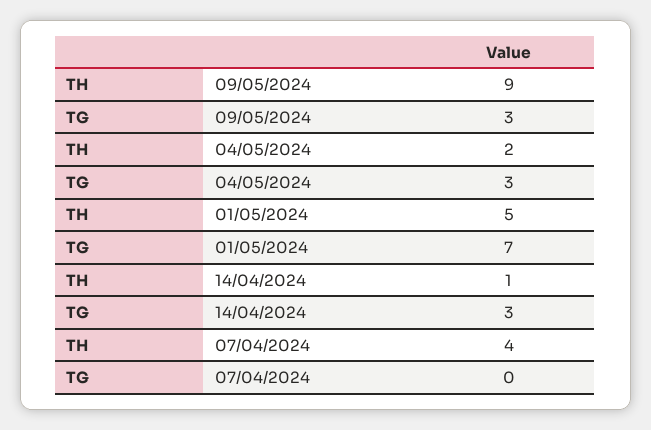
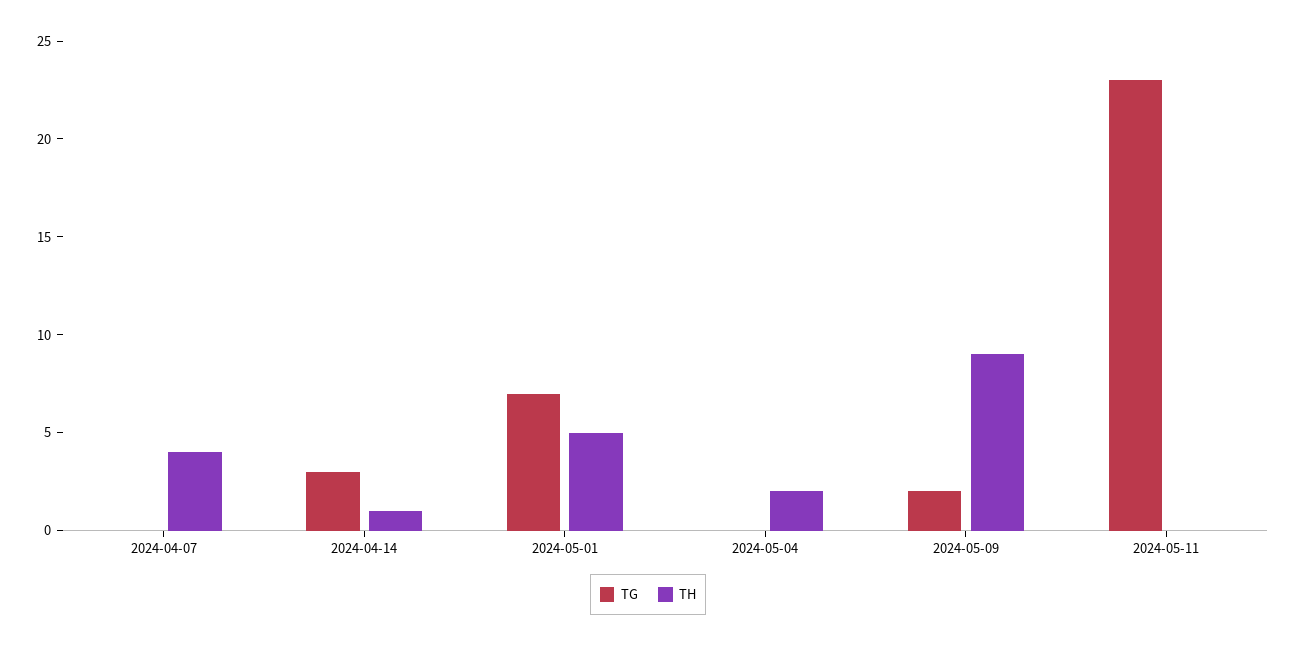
  {
    "TH": {
      "09/05/2024": 9,
      "04/05/2024": 2,
      "01/05/2024": 5,
      "14/04/2024": 1,
-     "07/04/2024": 4
+     "07/04/2024": 4,
+     "2024-05-11": 0
    },
    "TG": {
-     "09/05/2024": 3,
+     "09/05/2024": 2,
-     "04/05/2024": 3,
+     "04/05/2024": 0,
      "01/05/2024": 7,
      "14/04/2024": 3,
-     "07/04/2024": 0
+     "07/04/2024": 0,
+     "2024-05-11": 23
    }
  }

